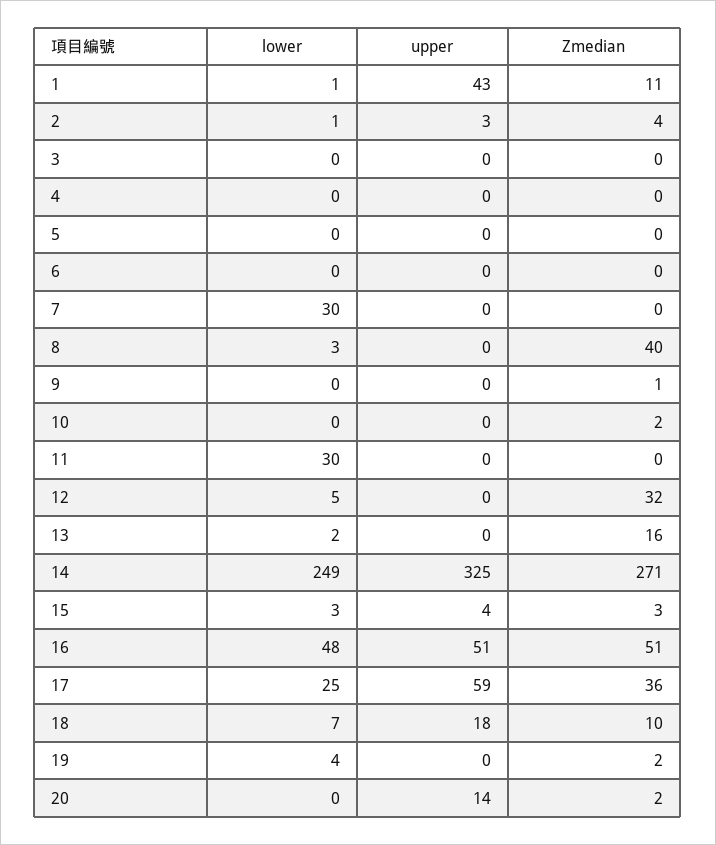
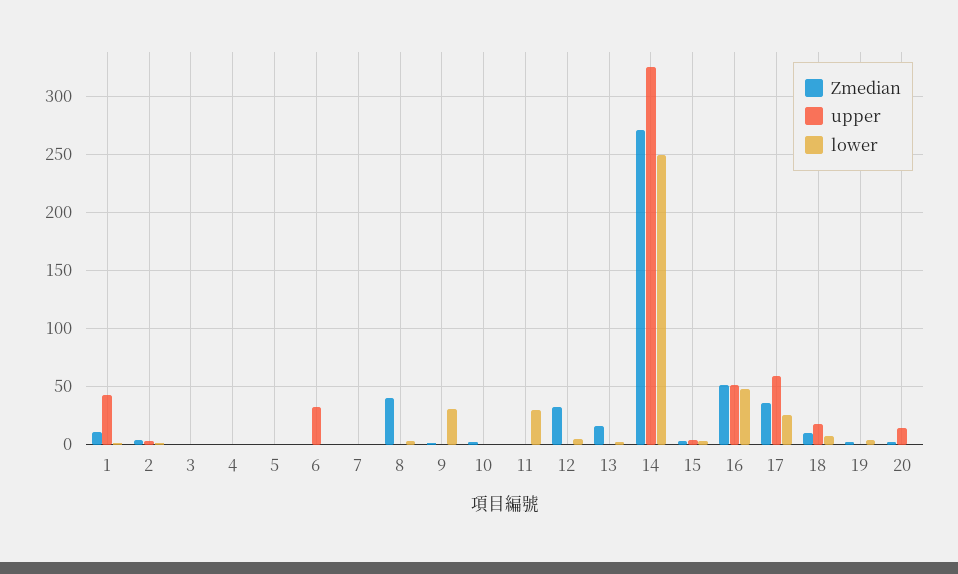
  {
    "lower": {
      "1": 1,
      "2": 1,
      "3": 0,
      "4": 0,
      "5": 0,
      "6": 0,
-     "7": 30,
+     "7": 0,
      "8": 3,
-     "9": 0,
+     "9": 30,
      "10": 0,
      "11": 30,
      "12": 5,
      "13": 2,
      "14": 249,
      "15": 3,
      "16": 48,
      "17": 25,
      "18": 7,
      "19": 4,
      "20": 0
    },
    "upper": {
      "1": 43,
      "2": 3,
      "3": 0,
      "4": 0,
      "5": 0,
-     "6": 0,
+     "6": 30,
      "7": 0,
      "8": 0,
      "9": 0,
      "10": 0,
      "11": 0,
      "12": 0,
      "13": 0,
      "14": 325,
      "15": 4,
      "16": 51,
      "17": 59,
      "18": 18,
      "19": 0,
      "20": 14
    },
    "Zmedian": {
      "1": 11,
      "2": 4,
      "3": 0,
      "4": 0,
      "5": 0,
      "6": 0,
      "7": 0,
      "8": 40,
      "9": 1,
      "10": 2,
      "11": 0,
      "12": 32,
      "13": 16,
      "14": 271,
      "15": 3,
      "16": 51,
      "17": 36,
      "18": 10,
      "19": 2,
      "20": 2
    }
  }

